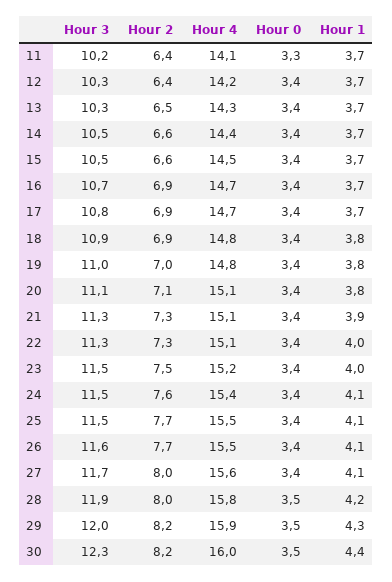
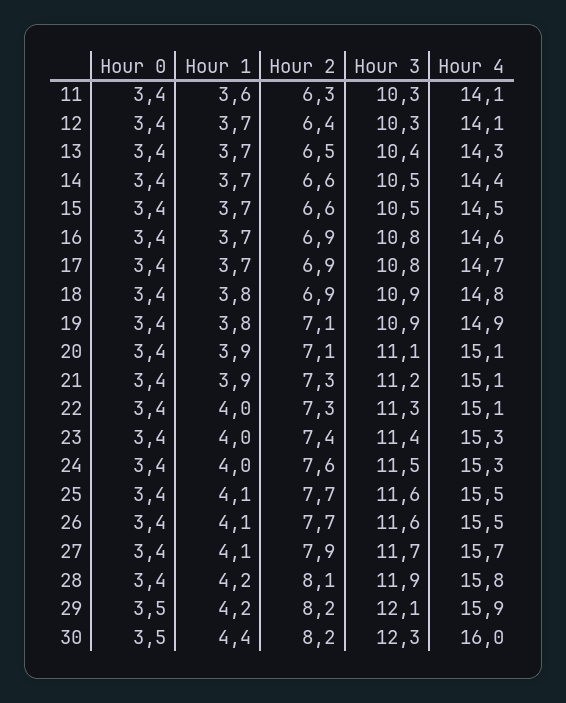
  {
    "Hour 3": {
-     "11": 10.2,
+     "11": 10.3,
      "12": 10.3,
-     "13": 10.3,
+     "13": 10.4,
      "14": 10.5,
      "15": 10.5,
-     "16": 10.7,
+     "16": 10.8,
      "17": 10.8,
      "18": 10.9,
-     "19": 11,
+     "19": 10.9,
      "20": 11.1,
-     "21": 11.3,
+     "21": 11.2,
      "22": 11.3,
-     "23": 11.5,
+     "23": 11.4,
      "24": 11.5,
-     "25": 11.5,
+     "25": 11.6,
      "26": 11.6,
      "27": 11.7,
      "28": 11.9,
-     "29": 12,
+     "29": 12.1,
      "30": 12.3
    },
    "Hour 2": {
-     "11": 6.4,
+     "11": 6.3,
      "12": 6.4,
      "13": 6.5,
      "14": 6.6,
      "15": 6.6,
      "16": 6.9,
      "17": 6.9,
      "18": 6.9,
-     "19": 7,
+     "19": 7.1,
      "20": 7.1,
      "21": 7.3,
      "22": 7.3,
-     "23": 7.5,
+     "23": 7.4,
      "24": 7.6,
      "25": 7.7,
      "26": 7.7,
-     "27": 8,
+     "27": 7.9,
-     "28": 8,
+     "28": 8.1,
      "29": 8.2,
      "30": 8.2
    },
    "Hour 4": {
      "11": 14.1,
-     "12": 14.2,
+     "12": 14.1,
      "13": 14.3,
      "14": 14.4,
      "15": 14.5,
-     "16": 14.7,
+     "16": 14.6,
      "17": 14.7,
      "18": 14.8,
-     "19": 14.8,
+     "19": 14.9,
      "20": 15.1,
      "21": 15.1,
      "22": 15.1,
-     "23": 15.2,
+     "23": 15.3,
-     "24": 15.4,
+     "24": 15.3,
      "25": 15.5,
      "26": 15.5,
-     "27": 15.6,
+     "27": 15.7,
      "28": 15.8,
      "29": 15.9,
      "30": 16
    },
    "Hour 0": {
-     "11": 3.3,
+     "11": 3.4,
      "12": 3.4,
      "13": 3.4,
      "14": 3.4,
      "15": 3.4,
      "16": 3.4,
      "17": 3.4,
      "18": 3.4,
      "19": 3.4,
      "20": 3.4,
      "21": 3.4,
      "22": 3.4,
      "23": 3.4,
      "24": 3.4,
      "25": 3.4,
      "26": 3.4,
      "27": 3.4,
-     "28": 3.5,
+     "28": 3.4,
      "29": 3.5,
      "30": 3.5
    },
    "Hour 1": {
-     "11": 3.7,
+     "11": 3.6,
      "12": 3.7,
      "13": 3.7,
      "14": 3.7,
      "15": 3.7,
      "16": 3.7,
      "17": 3.7,
      "18": 3.8,
      "19": 3.8,
-     "20": 3.8,
+     "20": 3.9,
      "21": 3.9,
      "22": 4,
      "23": 4,
-     "24": 4.1,
+     "24": 4,
      "25": 4.1,
      "26": 4.1,
      "27": 4.1,
      "28": 4.2,
-     "29": 4.3,
+     "29": 4.2,
      "30": 4.4
    }
  }

